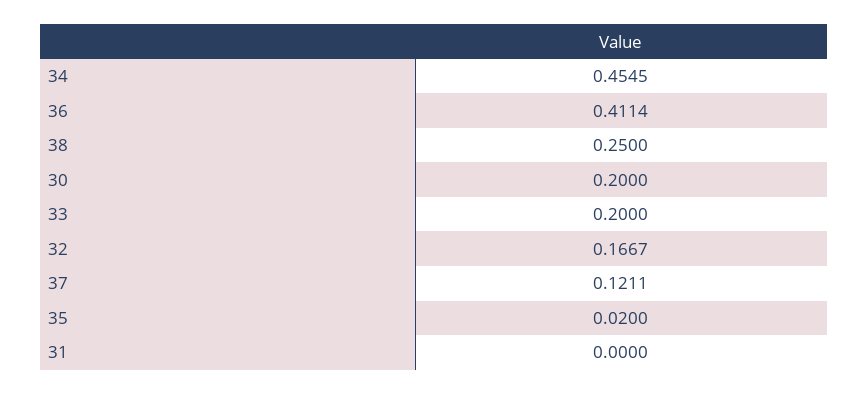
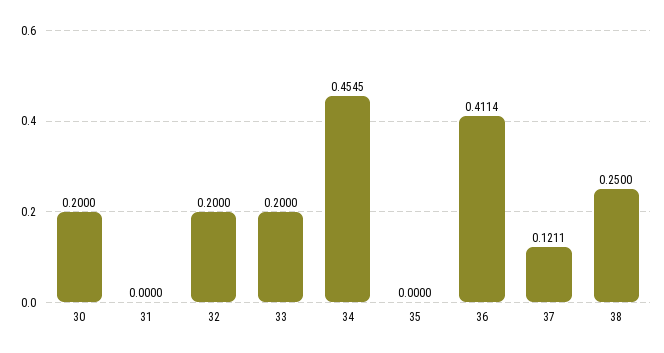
  {
    "34": 0.4545,
    "36": 0.4114,
    "38": 0.25,
    "30": 0.2,
    "33": 0.2,
-   "32": 0.1667,
+   "32": 0.2,
    "37": 0.1211,
-   "35": 0.02,
+   "35": 0,
    "31": 0
  }

